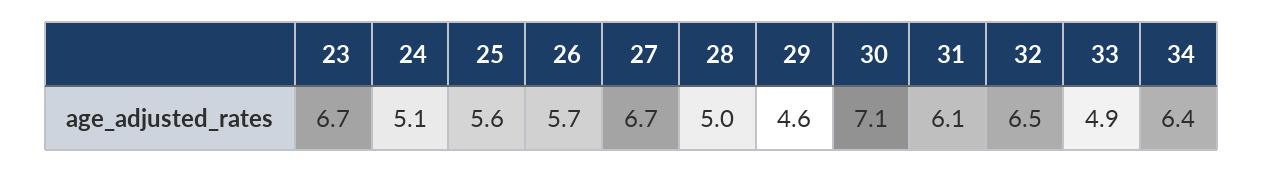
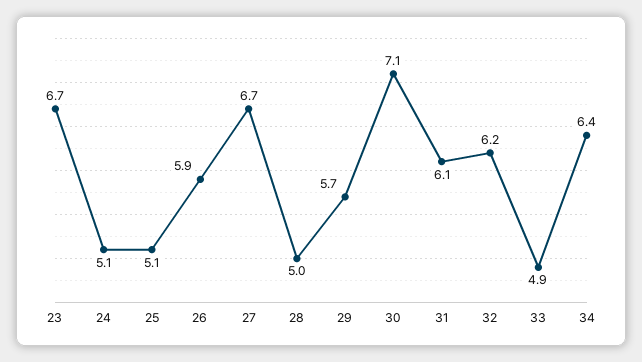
  {
    "23": 6.7,
    "24": 5.1,
-   "25": 5.6,
+   "25": 5.1,
-   "26": 5.7,
+   "26": 5.9,
    "27": 6.7,
    "28": 5,
-   "29": 4.6,
+   "29": 5.7,
    "30": 7.1,
    "31": 6.1,
-   "32": 6.5,
+   "32": 6.2,
    "33": 4.9,
    "34": 6.4
  }

